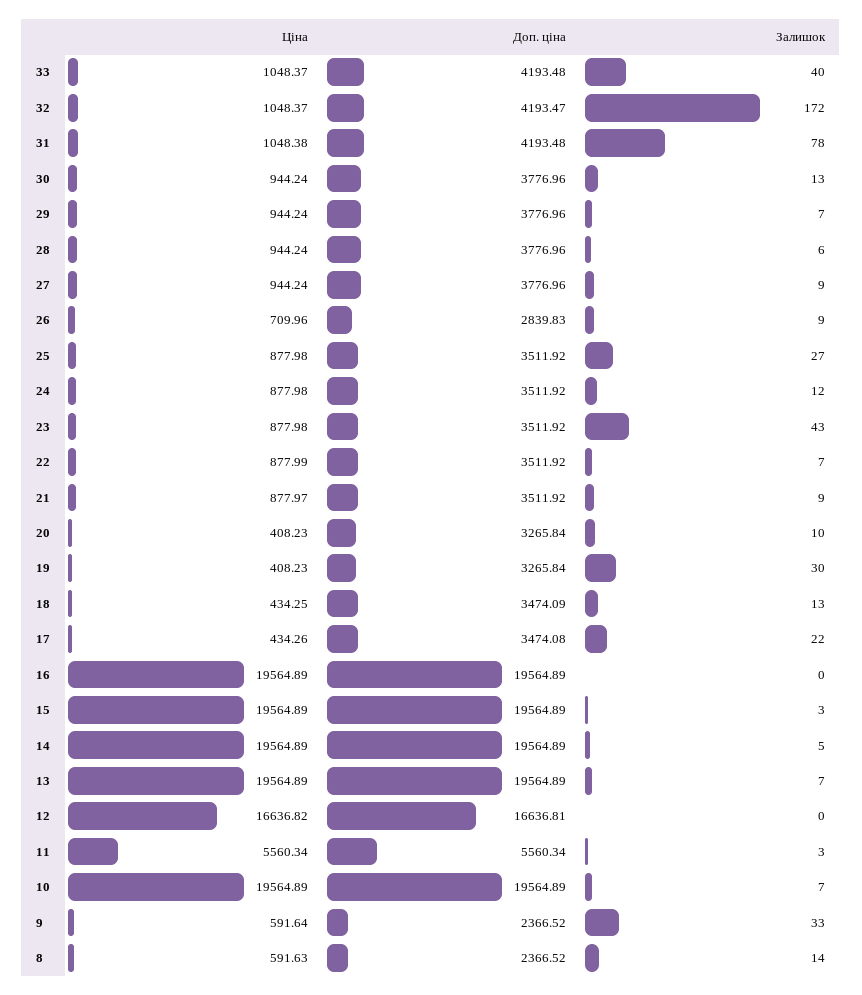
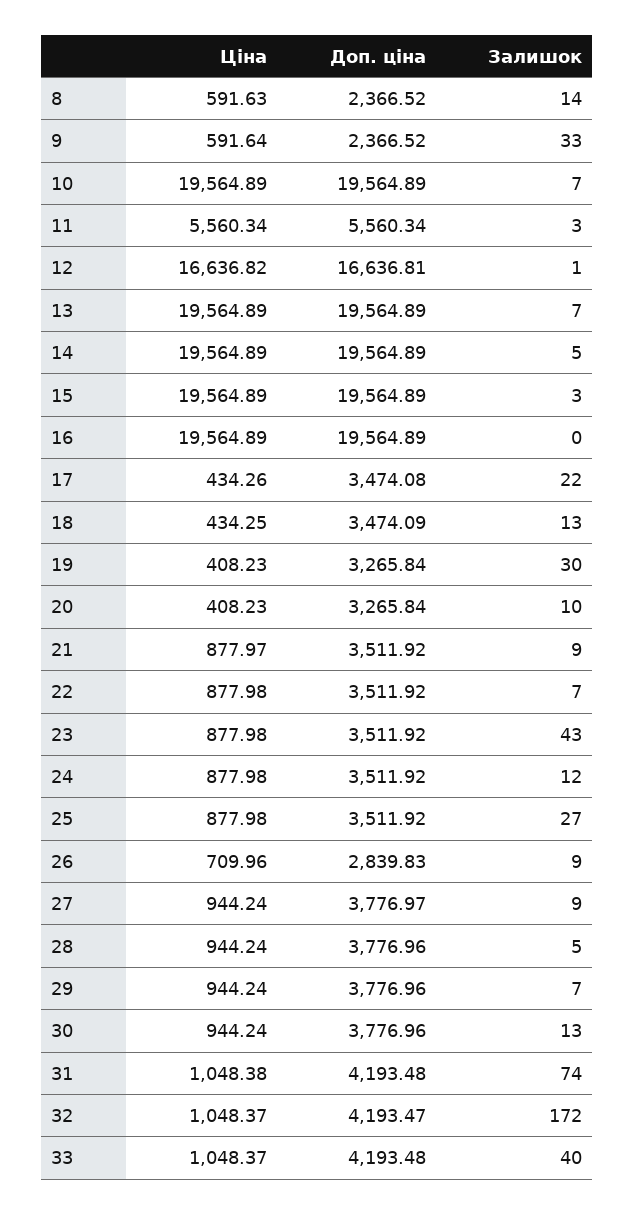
  {
    "Ціна": {
      "33": 1048.37,
      "32": 1048.37,
      "31": 1048.38,
      "30": 944.24,
      "29": 944.24,
      "28": 944.24,
      "27": 944.24,
      "26": 709.96,
      "25": 877.98,
      "24": 877.98,
      "23": 877.98,
-     "22": 877.99,
+     "22": 877.98,
      "21": 877.97,
      "20": 408.23,
      "19": 408.23,
      "18": 434.25,
      "17": 434.26,
      "16": 19564.89,
      "15": 19564.89,
      "14": 19564.89,
      "13": 19564.89,
      "12": 16636.82,
      "11": 5560.34,
      "10": 19564.89,
      "9": 591.64,
      "8": 591.63
    },
    "Доп. ціна": {
      "33": 4193.48,
      "32": 4193.47,
      "31": 4193.48,
      "30": 3776.96,
      "29": 3776.96,
      "28": 3776.96,
-     "27": 3776.96,
+     "27": 3776.97,
      "26": 2839.83,
      "25": 3511.92,
      "24": 3511.92,
      "23": 3511.92,
      "22": 3511.92,
      "21": 3511.92,
      "20": 3265.84,
      "19": 3265.84,
      "18": 3474.09,
      "17": 3474.08,
      "16": 19564.89,
      "15": 19564.89,
      "14": 19564.89,
      "13": 19564.89,
      "12": 16636.81,
      "11": 5560.34,
      "10": 19564.89,
      "9": 2366.52,
      "8": 2366.52
    },
    "Залишок": {
      "33": 40,
      "32": 172,
-     "31": 78,
+     "31": 74,
      "30": 13,
      "29": 7,
-     "28": 6,
+     "28": 5,
      "27": 9,
      "26": 9,
      "25": 27,
      "24": 12,
      "23": 43,
      "22": 7,
      "21": 9,
      "20": 10,
      "19": 30,
      "18": 13,
      "17": 22,
      "16": 0,
      "15": 3,
      "14": 5,
      "13": 7,
-     "12": 0,
+     "12": 1,
      "11": 3,
      "10": 7,
      "9": 33,
      "8": 14
    }
  }

